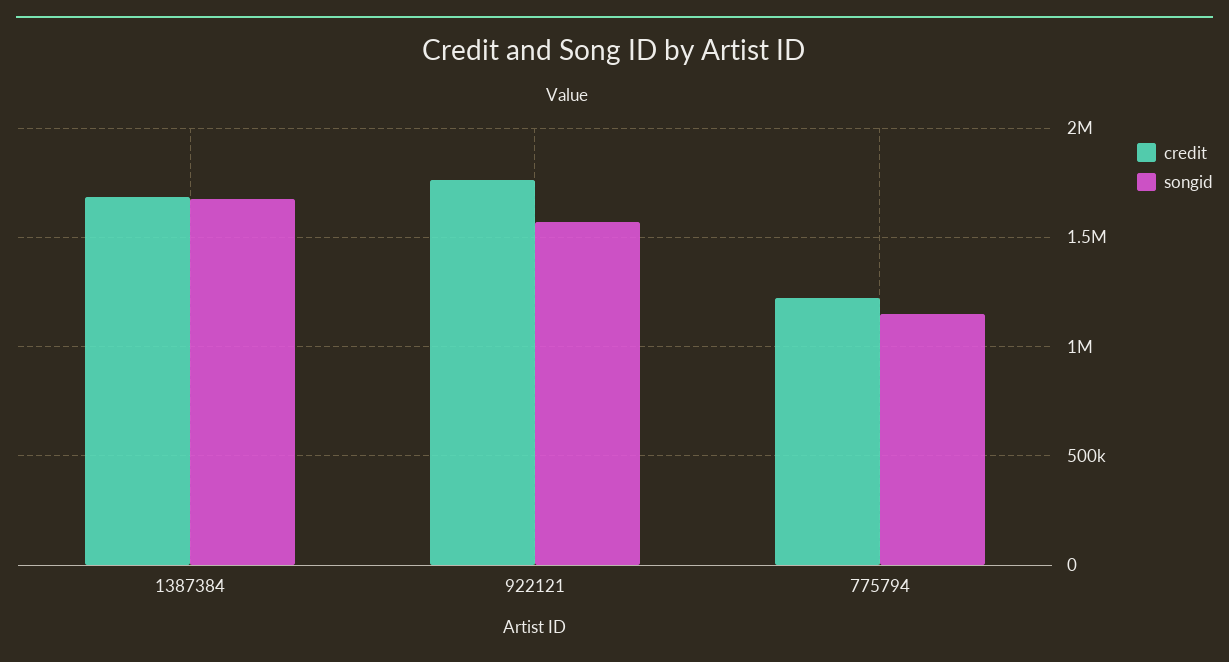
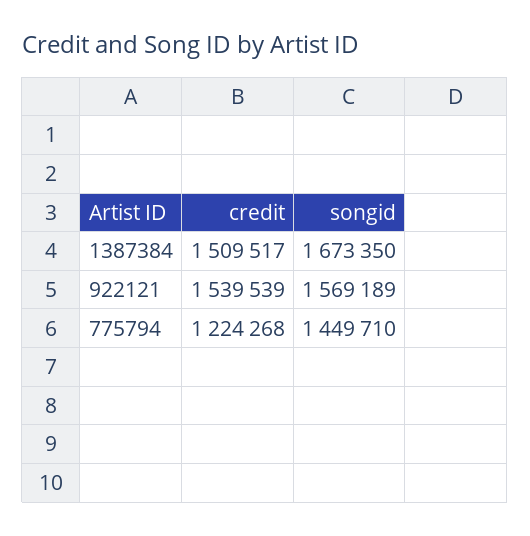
  {
    "credit": {
-     "1387384": 1700000,
+     "1387384": 1509517,
-     "922121": 1750000,
+     "922121": 1539539,
      "775794": 1224268
    },
    "songid": {
      "1387384": 1673350,
      "922121": 1569189,
-     "775794": 1150000
+     "775794": 1449710
    }
  }

